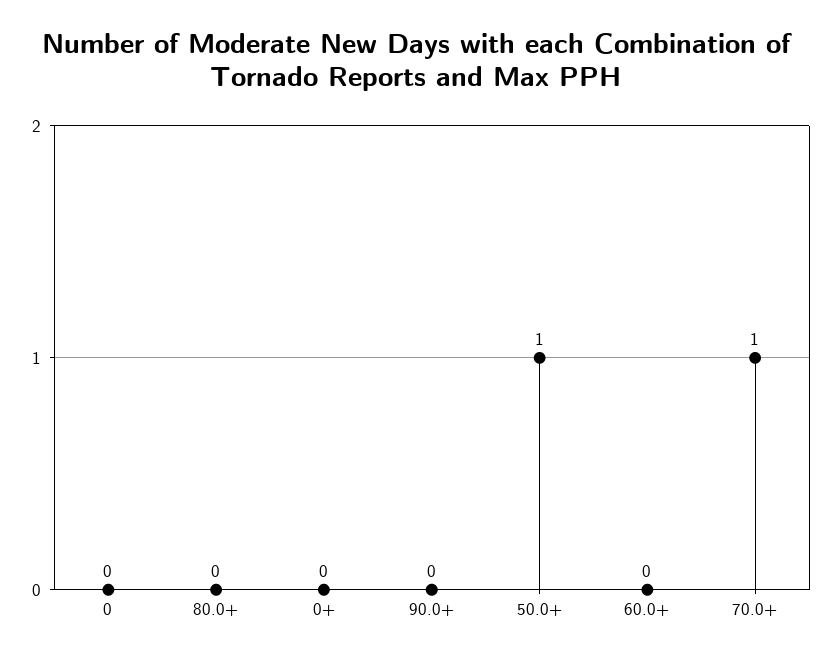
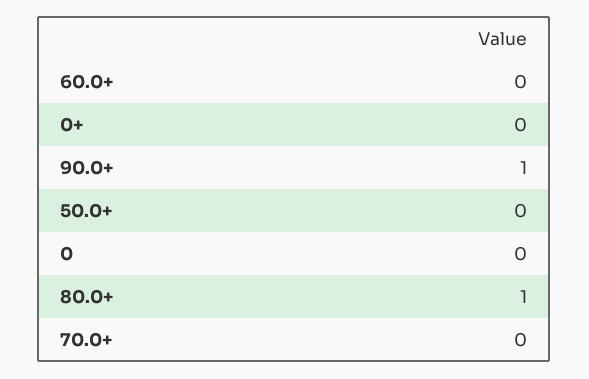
  {
    "0": 0,
-   "80.0+": 0,
+   "80.0+": 1,
    "0+": 0,
-   "90.0+": 0,
+   "90.0+": 1,
-   "50.0+": 1,
+   "50.0+": 0,
    "60.0+": 0,
-   "70.0+": 1
+   "70.0+": 0
  }

